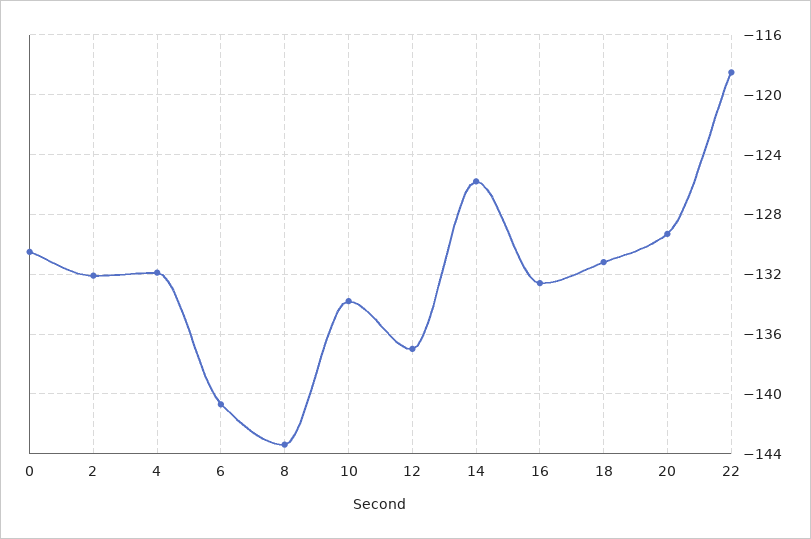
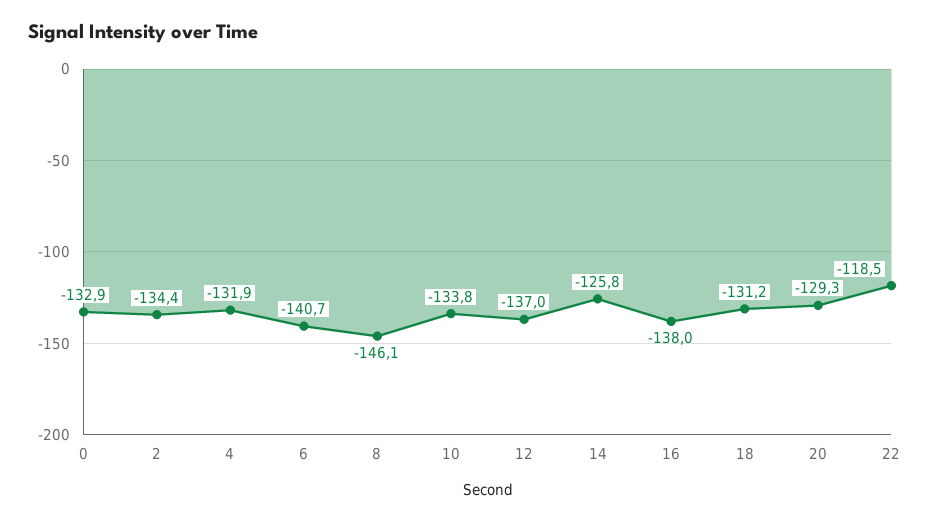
  {
-   "0": -130.5,
+   "0": -132.9,
-   "2": -132,
+   "2": -134.4,
    "4": -131.9,
    "6": -140.7,
-   "8": -143.5,
+   "8": -146.1,
    "10": -133.8,
    "12": -137,
    "14": -125.8,
-   "16": -132.5,
+   "16": -138,
    "18": -131.2,
    "20": -129.3,
    "22": -118.5
  }

